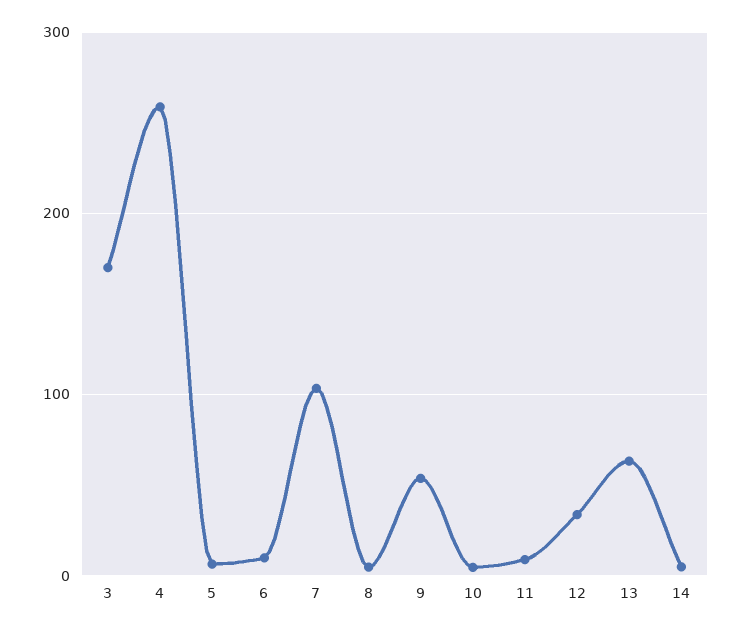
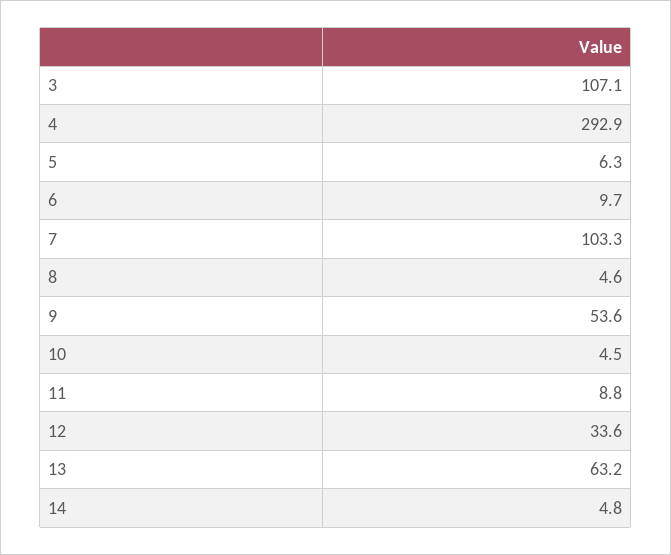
  {
-   "3": 170,
+   "3": 107.1,
-   "4": 260,
+   "4": 292.9,
    "5": 6.3,
    "6": 9.7,
    "7": 103.3,
    "8": 4.6,
    "9": 53.6,
    "10": 4.5,
    "11": 8.8,
    "12": 33.6,
    "13": 63.2,
    "14": 4.8
  }

